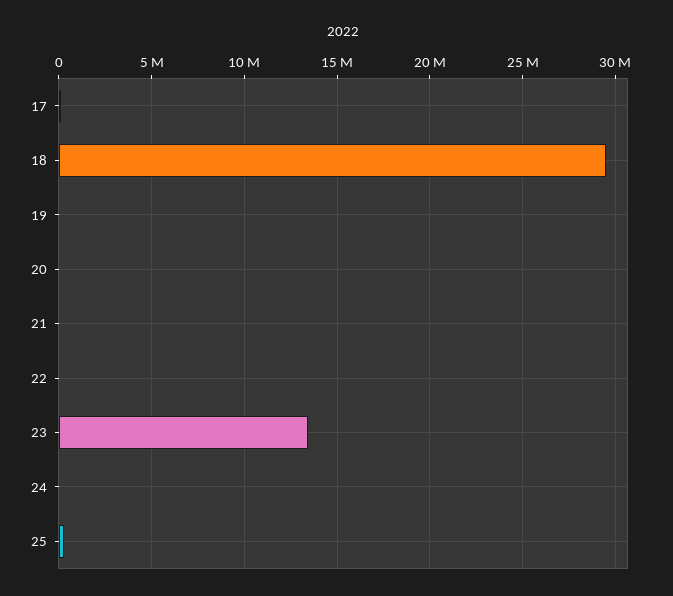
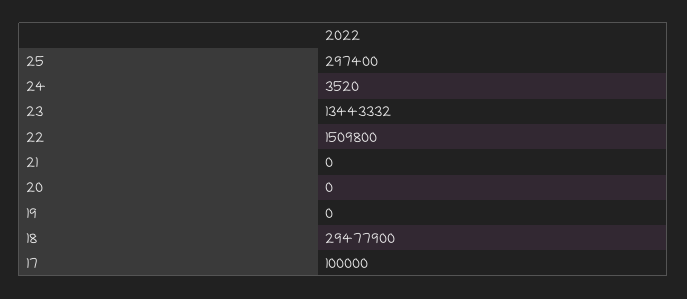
  {
    "17": 100000,
    "18": 29477900,
    "19": 0,
    "20": 0,
    "21": 0,
-   "22": 0,
+   "22": 1509800,
    "23": 13443332,
    "24": 3520,
    "25": 297400
  }

